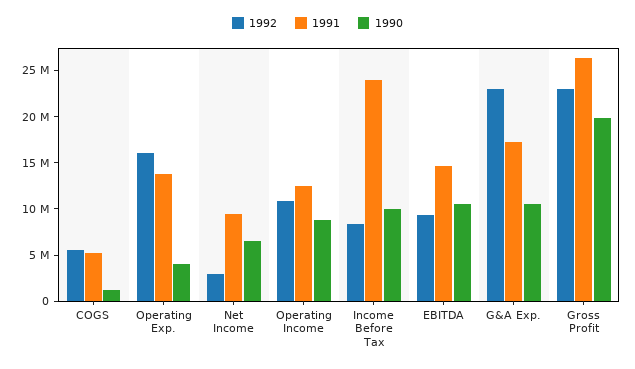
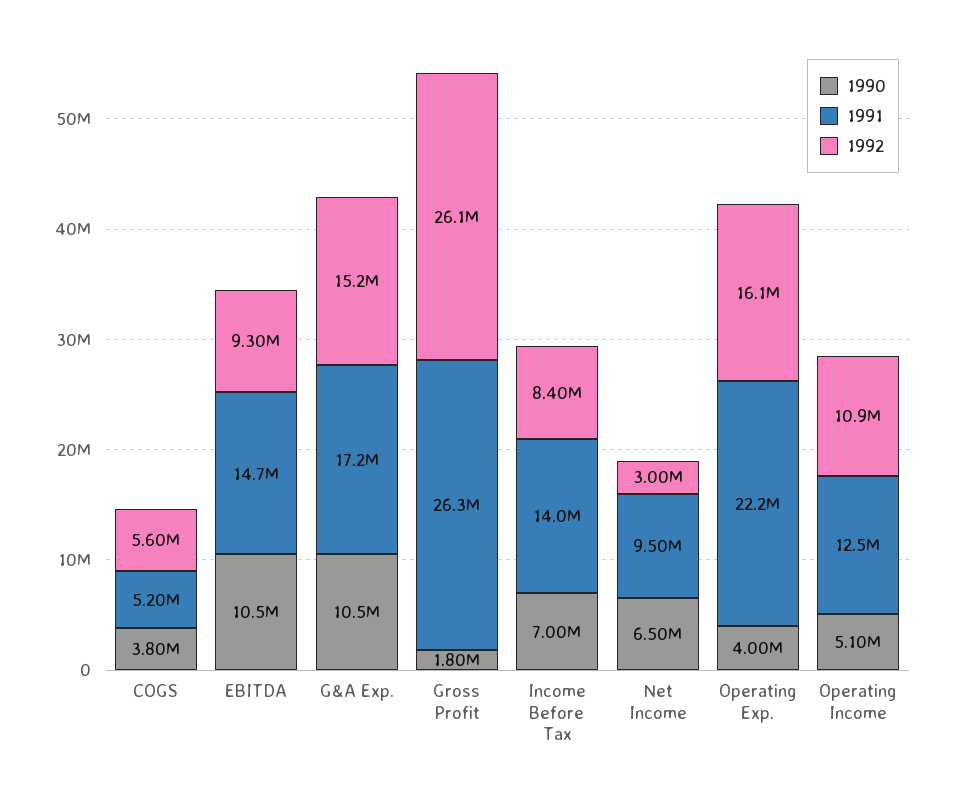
  {
    "1992": {
      "COGS": 5600000,
      "Operating Exp.": 16100000,
      "Net Income": 3000000,
      "Operating Income": 10900000,
      "Income Before Tax": 8400000,
      "EBITDA": 9300000,
-     "G&A Exp.": 23000000,
+     "G&A Exp.": 15200000,
-     "Gross Profit": 23000000
+     "Gross Profit": 26100000
    },
    "1991": {
      "COGS": 5200000,
-     "Operating Exp.": 14000000,
+     "Operating Exp.": 22200000,
      "Net Income": 9500000,
      "Operating Income": 12500000,
-     "Income Before Tax": 24000000,
+     "Income Before Tax": 14000000,
      "EBITDA": 14700000,
      "G&A Exp.": 17200000,
      "Gross Profit": 26300000
    },
    "1990": {
-     "COGS": 1000000,
+     "COGS": 3800000,
      "Operating Exp.": 4000000,
      "Net Income": 6500000,
-     "Operating Income": 9000000,
+     "Operating Income": 5100000,
-     "Income Before Tax": 10000000,
+     "Income Before Tax": 7000000,
      "EBITDA": 10500000,
      "G&A Exp.": 10500000,
-     "Gross Profit": 20000000
+     "Gross Profit": 1800000
    }
  }

